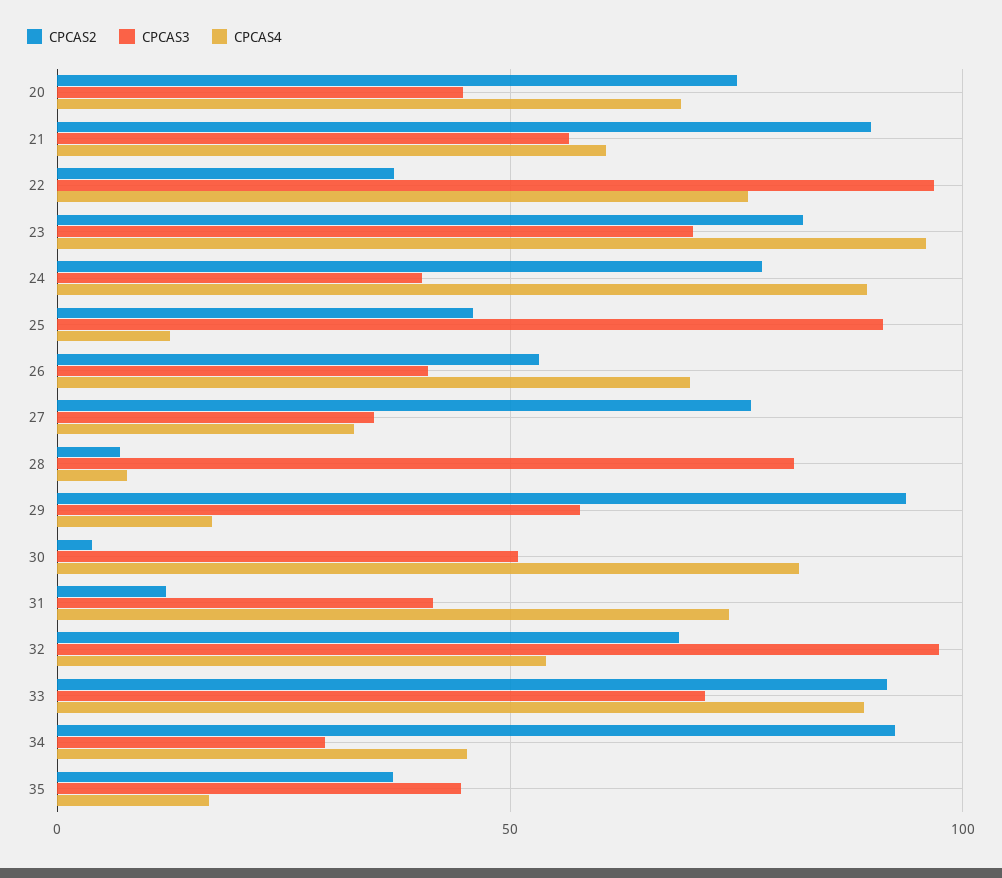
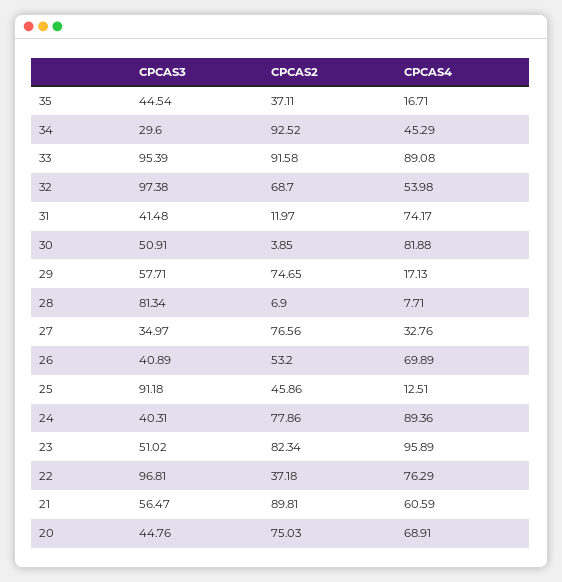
  {
    "CPCAS2": {
      "20": 75.03,
      "21": 89.81,
      "22": 37.18,
      "23": 82.34,
      "24": 77.86,
      "25": 45.86,
      "26": 53.2,
      "27": 76.56,
      "28": 6.9,
-     "29": 95,
+     "29": 74.65,
      "30": 3.85,
      "31": 11.97,
      "32": 68.7,
      "33": 91.58,
      "34": 92.52,
      "35": 37.11
    },
    "CPCAS3": {
      "20": 44.76,
      "21": 56.47,
      "22": 96.81,
-     "23": 70,
+     "23": 51.02,
      "24": 40.31,
      "25": 91.18,
      "26": 40.89,
      "27": 34.97,
      "28": 81.34,
      "29": 57.71,
      "30": 50.91,
      "31": 41.48,
      "32": 97.38,
-     "33": 70,
+     "33": 95.39,
      "34": 29.6,
      "35": 44.54
    },
    "CPCAS4": {
      "20": 68.91,
      "21": 60.59,
      "22": 76.29,
      "23": 95.89,
      "24": 89.36,
      "25": 12.51,
      "26": 69.89,
      "27": 32.76,
      "28": 7.71,
      "29": 17.13,
      "30": 81.88,
      "31": 74.17,
      "32": 53.98,
      "33": 89.08,
      "34": 45.29,
      "35": 16.71
    }
  }

